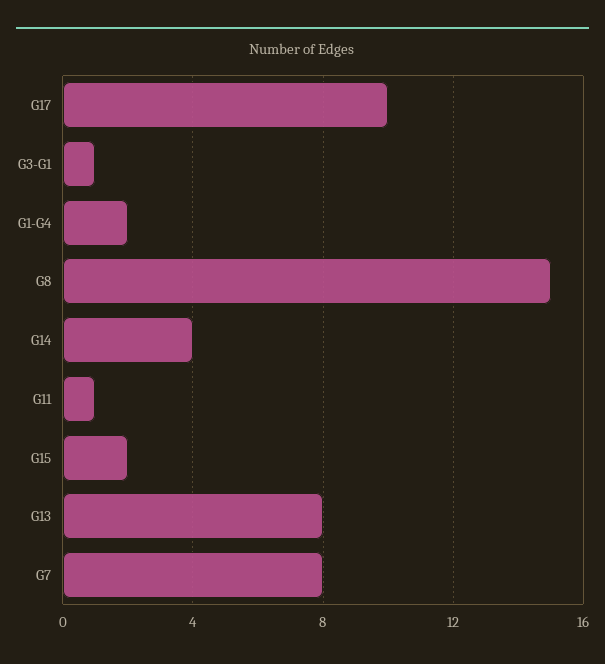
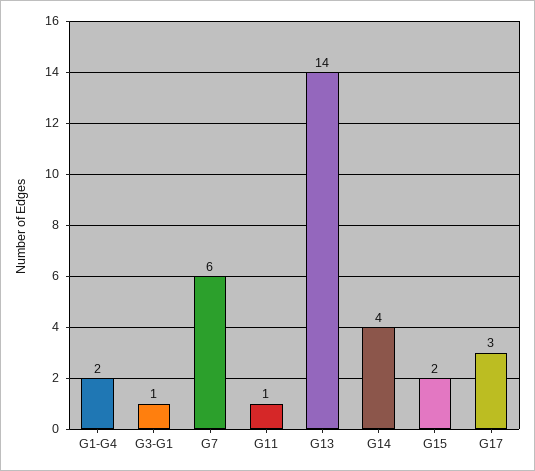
  {
-   "G17": 10,
+   "G17": 3,
    "G3-G1": 1,
    "G1-G4": 2,
-   "G8": 15,
    "G14": 4,
    "G11": 1,
    "G15": 2,
-   "G13": 8,
+   "G13": 14,
-   "G7": 8
+   "G7": 6
  }

